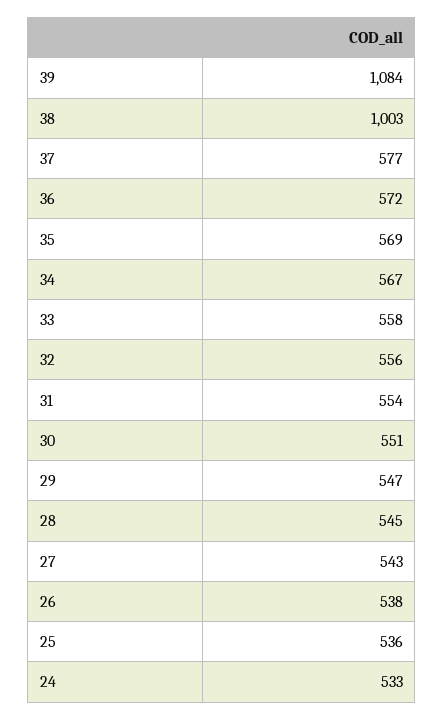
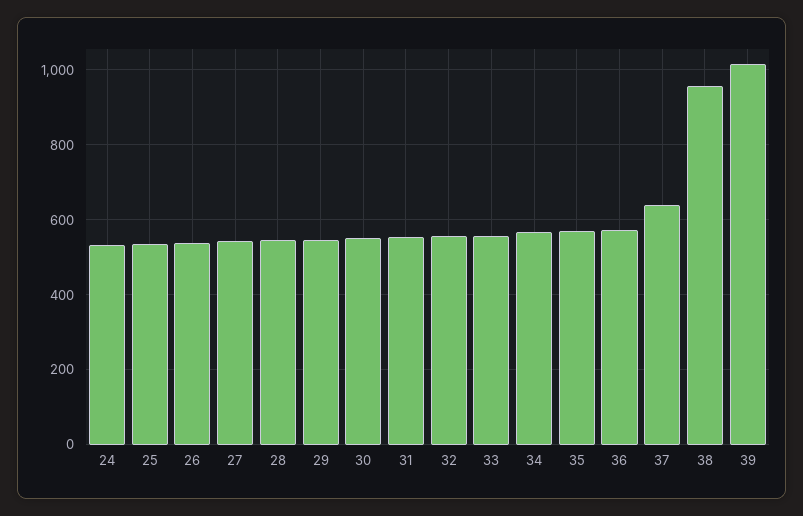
  {
-   "39": 1084,
+   "39": 1020,
-   "38": 1003,
+   "38": 960,
-   "37": 577,
+   "37": 640,
    "36": 572,
    "35": 569,
    "34": 567,
    "33": 558,
    "32": 556,
    "31": 554,
    "30": 551,
    "29": 547,
    "28": 545,
    "27": 543,
    "26": 538,
    "25": 536,
    "24": 533
  }

